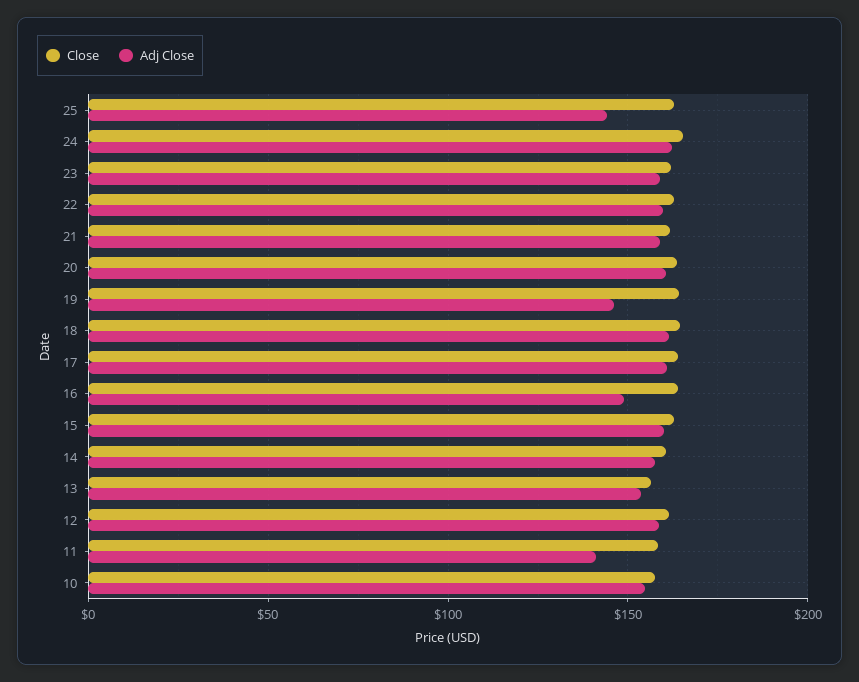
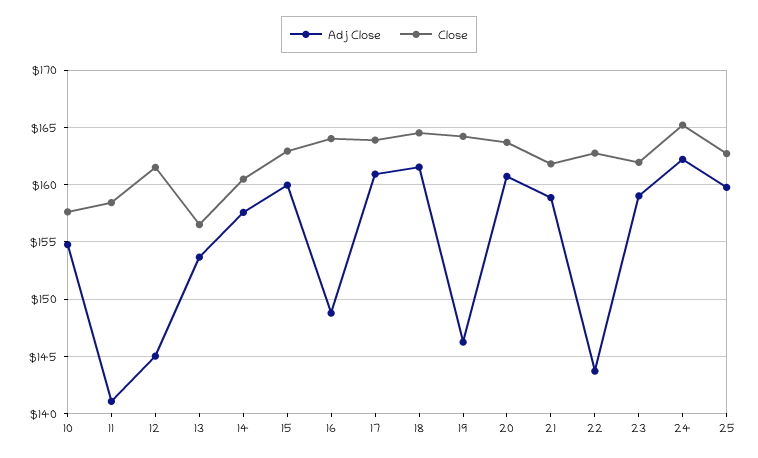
  {
    "Close": {
      "25": 163,
      "24": 165,
      "23": 162,
      "22": 163,
      "21": 162,
      "20": 164,
      "19": 164,
      "18": 165,
      "17": 164,
      "16": 164,
      "15": 163,
      "14": 160,
      "13": 156,
      "12": 162,
      "11": 158,
      "10": 158
    },
    "Adj Close": {
-     "25": 145,
+     "25": 160,
      "24": 162,
      "23": 159,
-     "22": 160,
+     "22": 144,
      "21": 159,
      "20": 161,
      "19": 146,
      "18": 162,
      "17": 161,
      "16": 149,
      "15": 160,
      "14": 158,
      "13": 154,
-     "12": 160,
+     "12": 145,
      "11": 141,
      "10": 155
    }
  }

